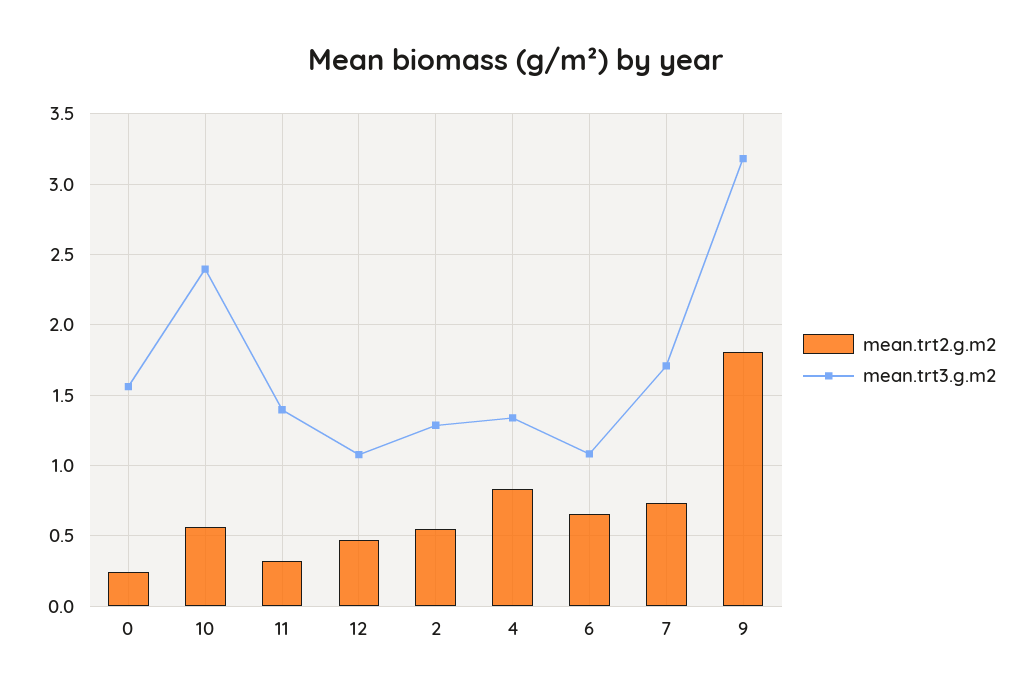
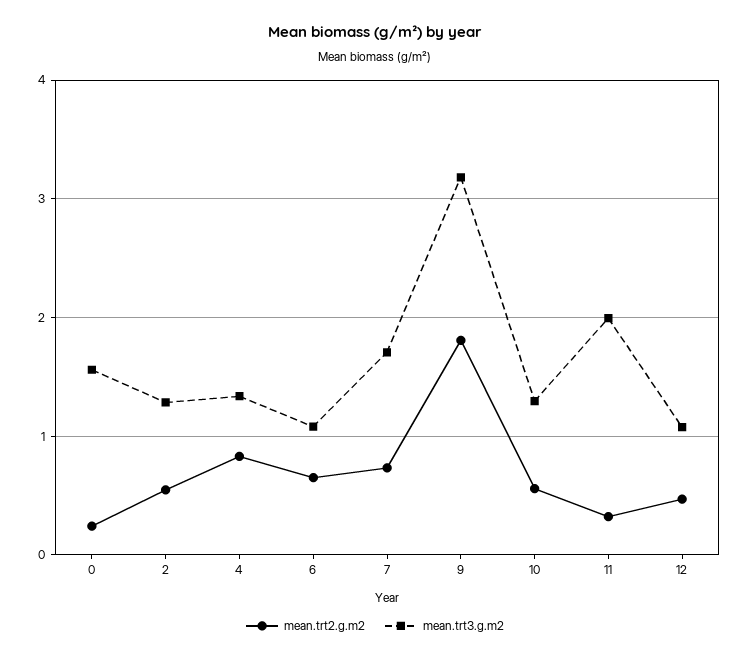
  {
    "mean.trt2.g.m2": {
      "0": 0.25,
      "10": 0.55,
      "11": 0.3,
      "12": 0.45,
      "2": 0.55,
      "4": 0.85,
      "6": 0.65,
      "7": 0.75,
      "9": 1.8
    },
    "mean.trt3.g.m2": {
      "0": 1.55,
-     "10": 2.4,
+     "10": 1.3,
-     "11": 1.4,
+     "11": 2,
      "12": 1.1,
      "2": 1.3,
      "4": 1.35,
      "6": 1.1,
      "7": 1.7,
      "9": 3.2
    }
  }

